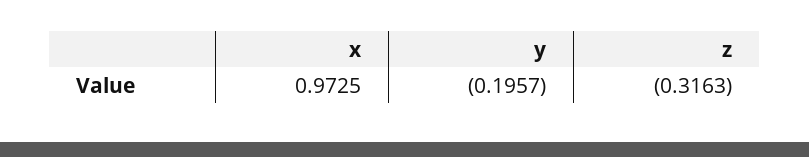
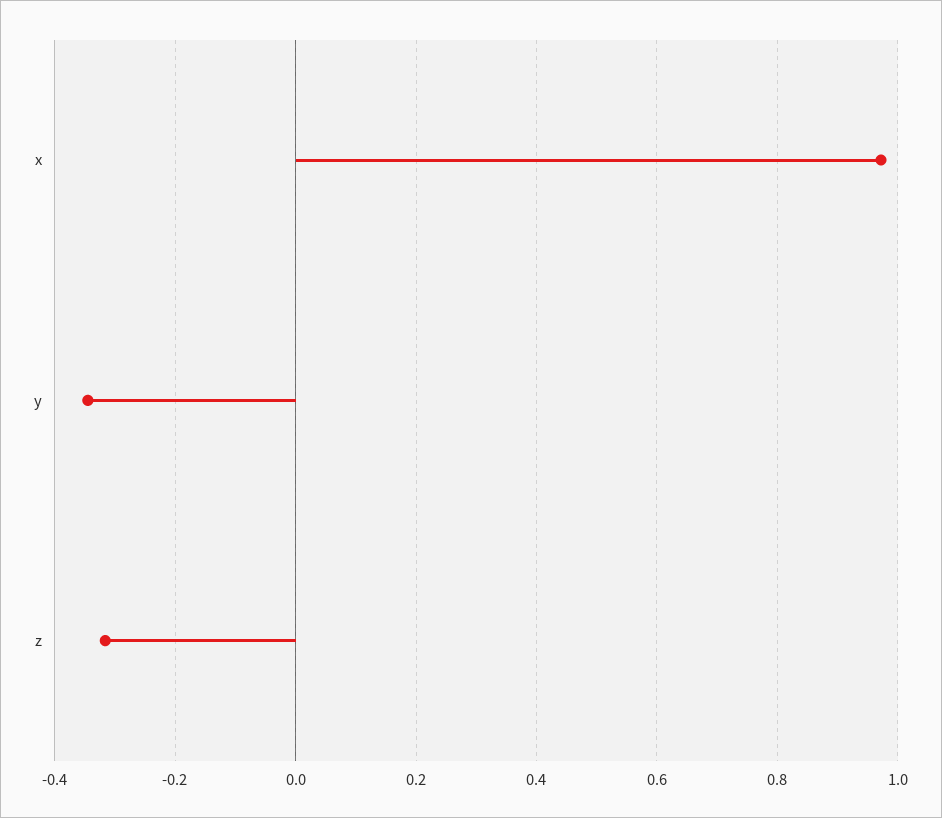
  {
    "x": 0.9725,
-   "y": -0.1957,
+   "y": -0.34,
    "z": -0.3163
  }

